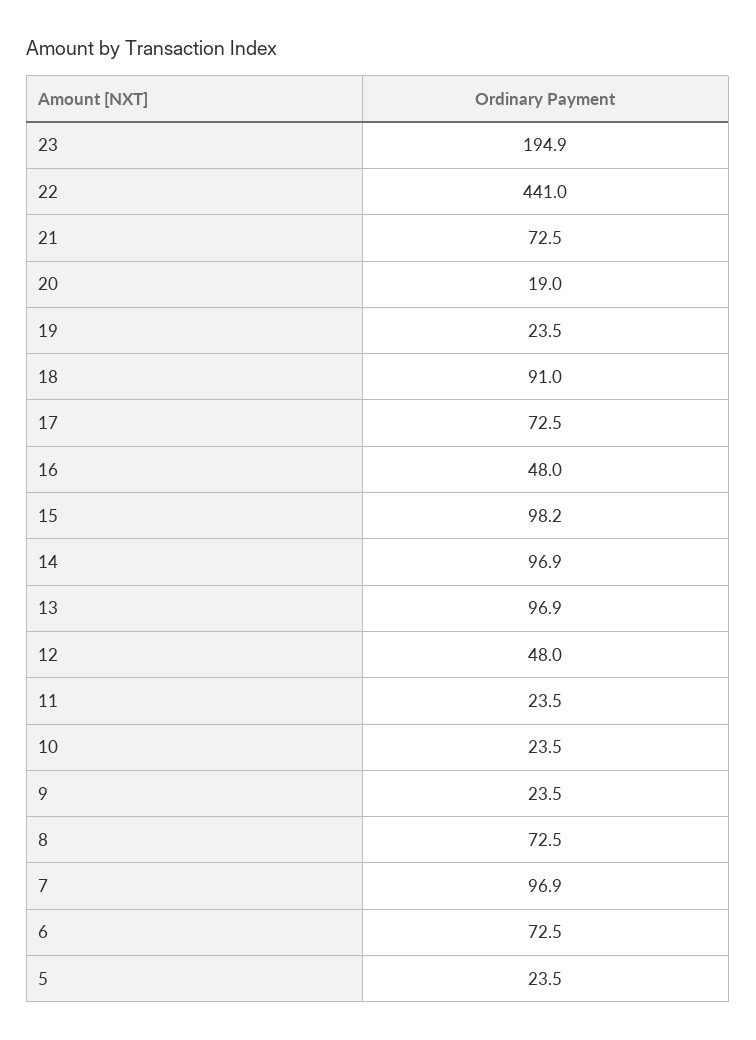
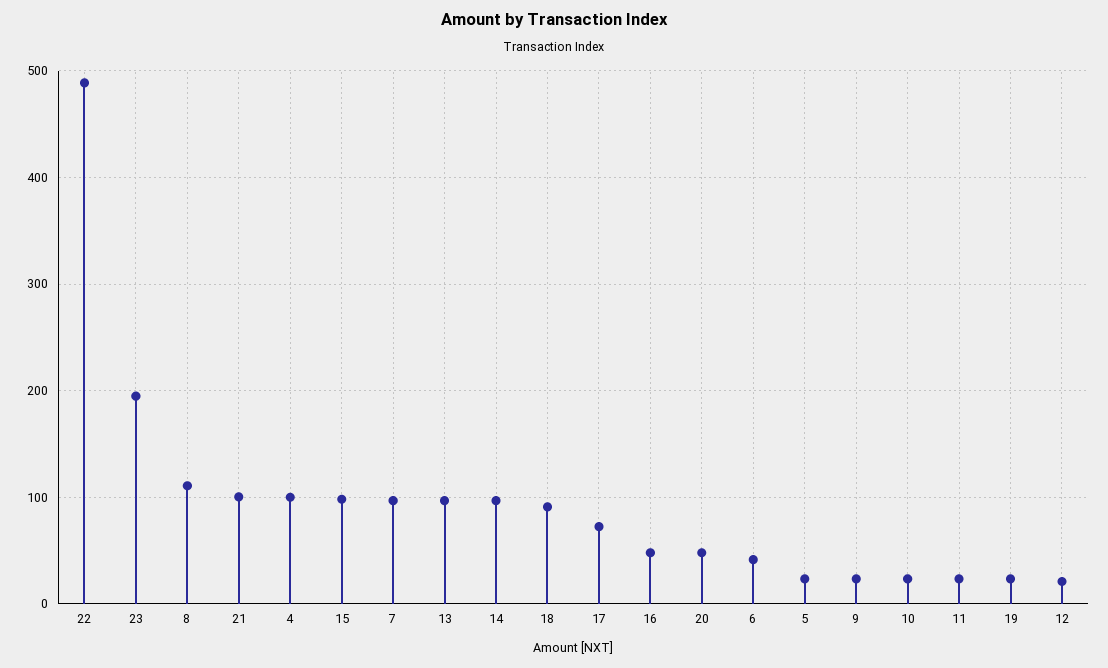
  {
    "23": 194.9,
-   "22": 441,
+   "22": 490,
-   "21": 72.5,
+   "21": 100,
-   "20": 19,
+   "20": 50,
    "19": 23.5,
    "18": 91,
    "17": 72.5,
    "16": 48,
    "15": 98.2,
    "14": 96.9,
    "13": 96.9,
-   "12": 48,
+   "12": 20,
    "11": 23.5,
    "10": 23.5,
    "9": 23.5,
-   "8": 72.5,
+   "8": 110,
    "7": 96.9,
-   "6": 72.5,
+   "6": 40,
-   "5": 23.5
+   "5": 23.5,
+   "4": 100
  }

